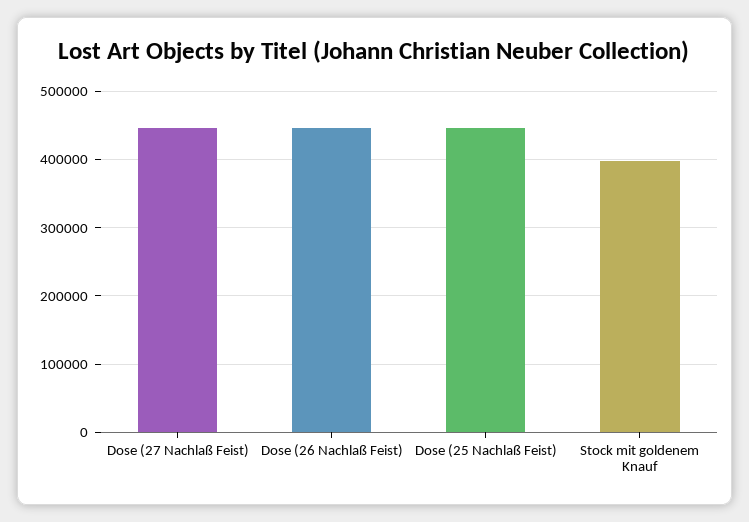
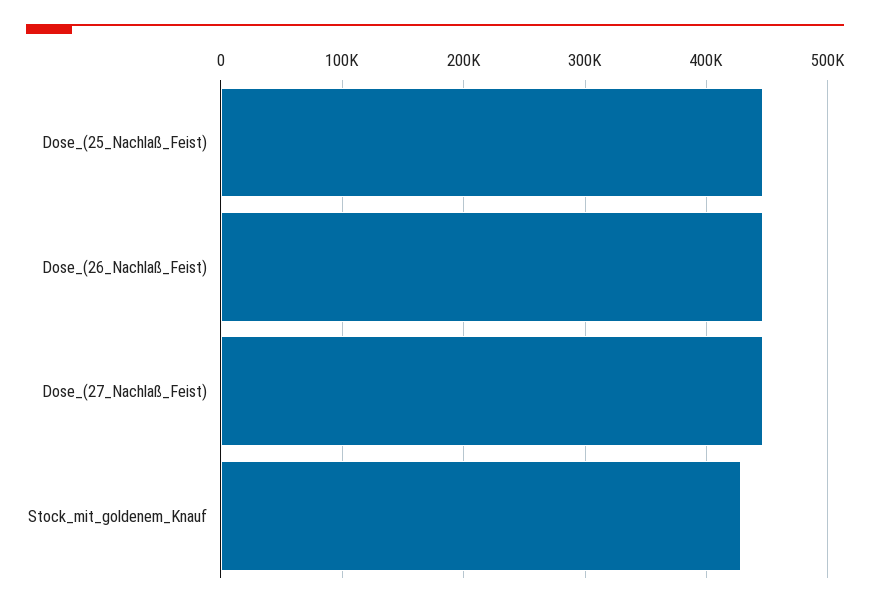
  {
    "Dose (27 Nachlaß Feist)": 450000,
    "Dose (26 Nachlaß Feist)": 450000,
    "Dose (25 Nachlaß Feist)": 450000,
-   "Stock mit goldenem Knauf": 400000
+   "Stock mit goldenem Knauf": 430000
  }

